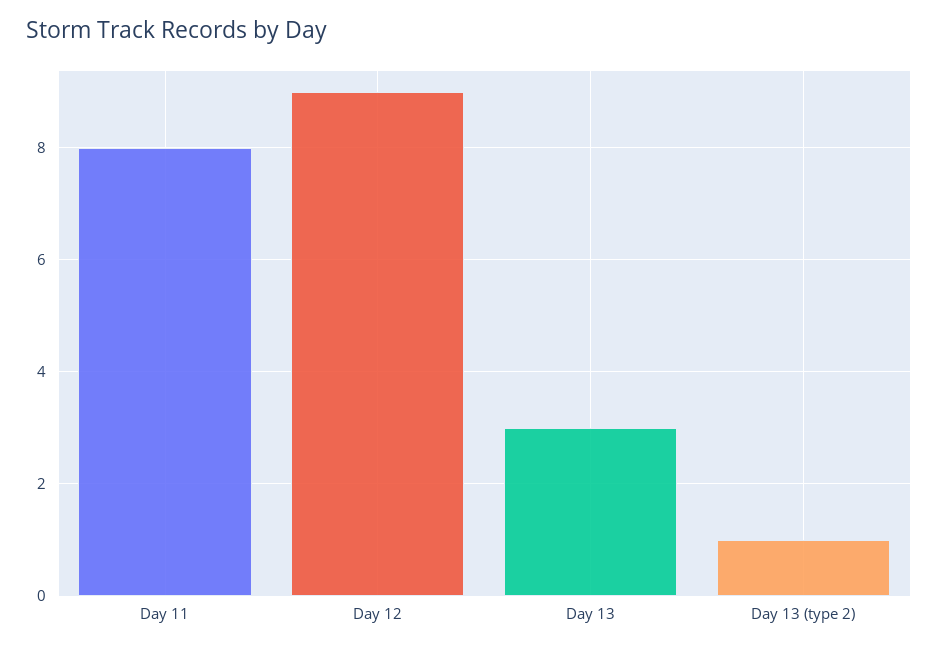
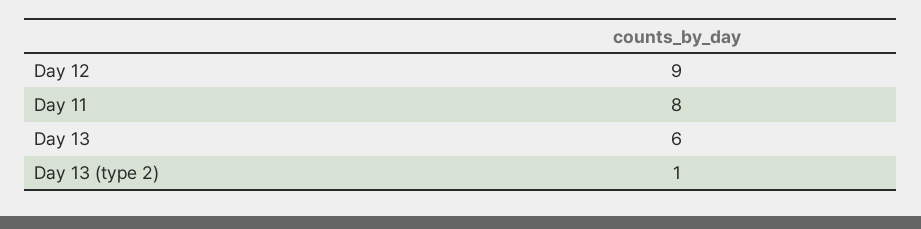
  {
    "Day 11": 8,
    "Day 12": 9,
-   "Day 13": 3,
+   "Day 13": 6,
    "Day 13 (type 2)": 1
  }

